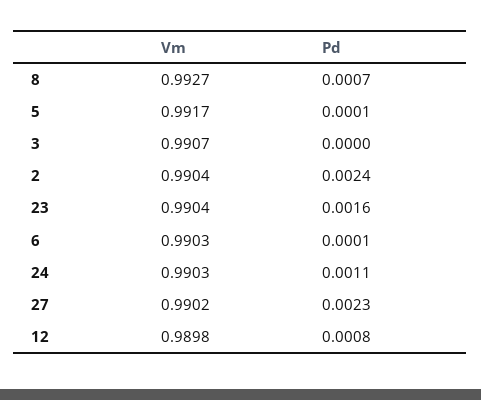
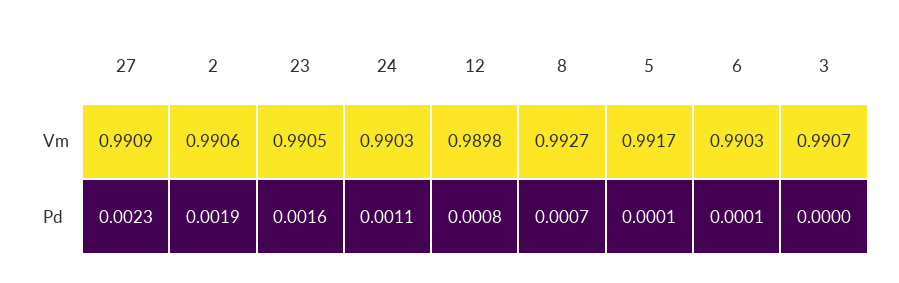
  {
    "Vm": {
      "8": 0.9927,
      "5": 0.9917,
      "3": 0.9907,
-     "2": 0.9904,
+     "2": 0.9906,
-     "23": 0.9904,
+     "23": 0.9905,
      "6": 0.9903,
      "24": 0.9903,
-     "27": 0.9902,
+     "27": 0.9909,
      "12": 0.9898
    },
    "Pd": {
      "8": 0.0007,
      "5": 0.0001,
      "3": 0,
-     "2": 0.0024,
+     "2": 0.0019,
      "23": 0.0016,
      "6": 0.0001,
      "24": 0.0011,
      "27": 0.0023,
      "12": 0.0008
    }
  }

